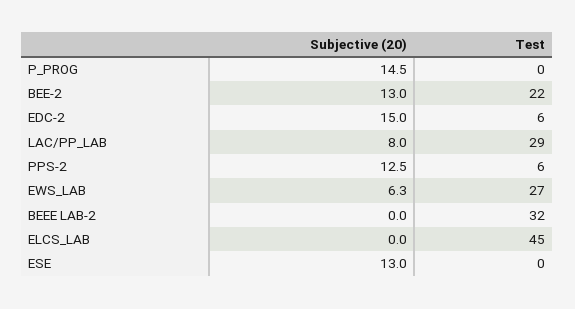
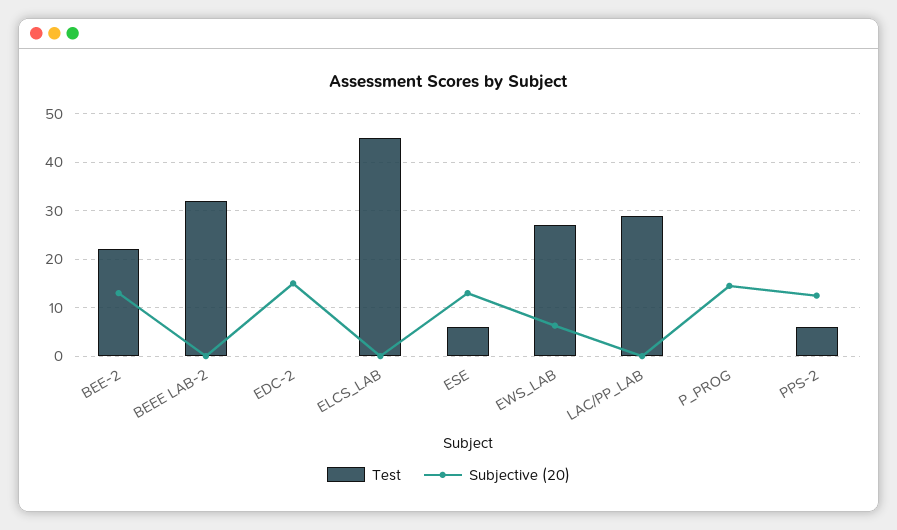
  {
    "Subjective (20)": {
      "P_PROG": 14.5,
      "BEE-2": 13,
      "EDC-2": 15,
-     "LAC/PP_LAB": 8,
+     "LAC/PP_LAB": 0,
      "PPS-2": 12.5,
      "EWS_LAB": 6.3,
      "BEEE LAB-2": 0,
      "ELCS_LAB": 0,
      "ESE": 13
    },
    "Test": {
      "P_PROG": 0,
      "BEE-2": 22,
-     "EDC-2": 6,
+     "EDC-2": 0,
      "LAC/PP_LAB": 29,
      "PPS-2": 6,
      "EWS_LAB": 27,
      "BEEE LAB-2": 32,
      "ELCS_LAB": 45,
-     "ESE": 0
+     "ESE": 6
    }
  }

